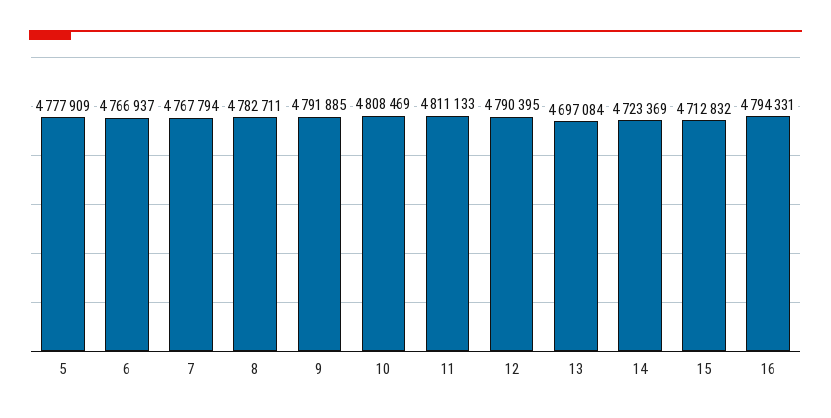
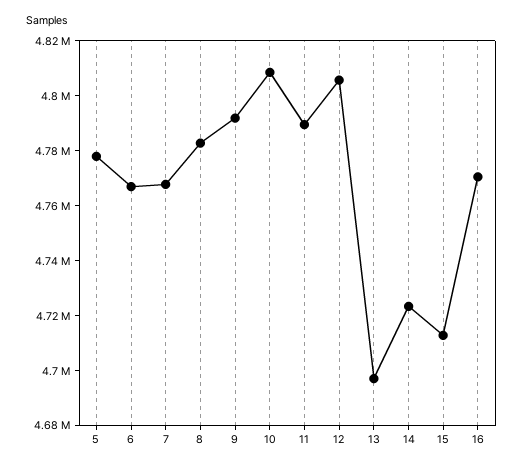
  {
    "5": 4777909,
    "6": 4766937,
    "7": 4767794,
    "8": 4782711,
    "9": 4791885,
    "10": 4808469,
-   "11": 4811133,
+   "11": 4790000,
-   "12": 4790395,
+   "12": 4805000,
    "13": 4697084,
    "14": 4723369,
    "15": 4712832,
-   "16": 4794331
+   "16": 4770000
  }

